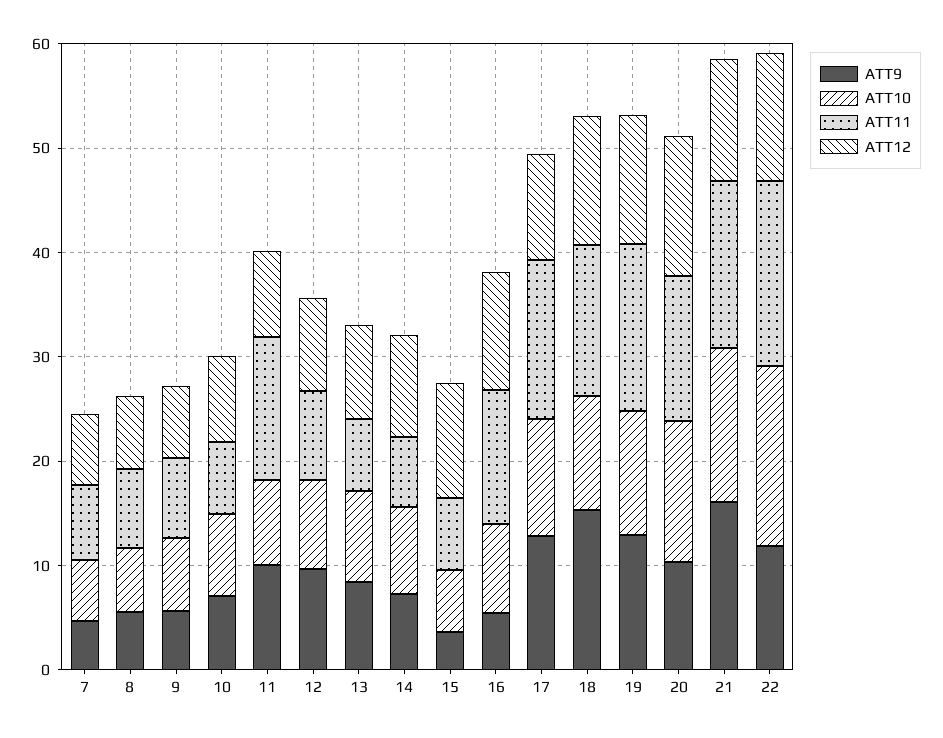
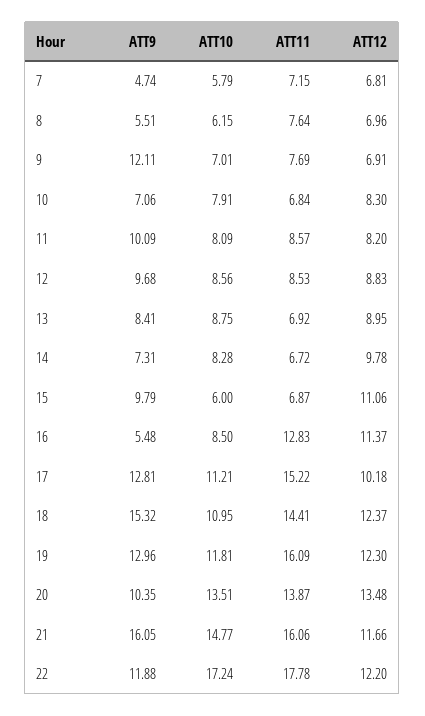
  {
    "ATT9": {
      "7": 4.74,
      "8": 5.51,
-     "9": 6,
+     "9": 12.11,
      "10": 7.06,
      "11": 10.09,
      "12": 9.68,
      "13": 8.41,
      "14": 7.31,
-     "15": 4,
+     "15": 9.79,
      "16": 5.48,
      "17": 12.81,
      "18": 15.32,
      "19": 12.96,
      "20": 10.35,
      "21": 16.05,
      "22": 11.88
    },
    "ATT10": {
      "7": 5.79,
      "8": 6.15,
      "9": 7.01,
      "10": 7.91,
      "11": 8.09,
      "12": 8.56,
      "13": 8.75,
      "14": 8.28,
      "15": 6,
      "16": 8.5,
      "17": 11.21,
      "18": 10.95,
      "19": 11.81,
      "20": 13.51,
      "21": 14.77,
      "22": 17.24
    },
    "ATT11": {
      "7": 7.15,
      "8": 7.64,
      "9": 7.69,
      "10": 6.84,
-     "11": 14,
+     "11": 8.57,
      "12": 8.53,
      "13": 6.92,
      "14": 6.72,
      "15": 6.87,
      "16": 12.83,
      "17": 15.22,
      "18": 14.41,
      "19": 16.09,
      "20": 13.87,
      "21": 16.06,
      "22": 17.78
    },
    "ATT12": {
      "7": 6.81,
      "8": 6.96,
      "9": 6.91,
      "10": 8.3,
      "11": 8.2,
      "12": 8.83,
      "13": 8.95,
      "14": 9.78,
      "15": 11.06,
      "16": 11.37,
      "17": 10.18,
      "18": 12.37,
      "19": 12.3,
      "20": 13.48,
      "21": 11.66,
      "22": 12.2
    }
  }

